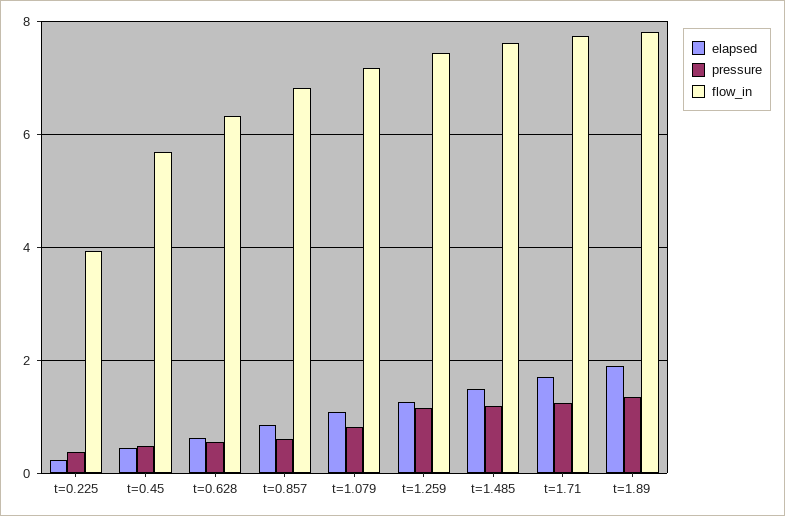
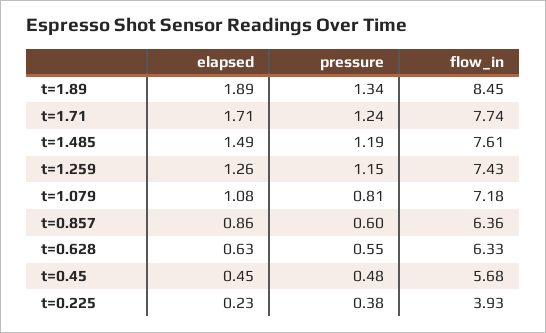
  {
    "elapsed": {
      "t=0.225": 0.23,
      "t=0.45": 0.45,
      "t=0.628": 0.63,
      "t=0.857": 0.86,
      "t=1.079": 1.08,
      "t=1.259": 1.26,
      "t=1.485": 1.49,
      "t=1.71": 1.71,
      "t=1.89": 1.89
    },
    "pressure": {
      "t=0.225": 0.38,
      "t=0.45": 0.48,
      "t=0.628": 0.55,
      "t=0.857": 0.6,
      "t=1.079": 0.81,
      "t=1.259": 1.15,
      "t=1.485": 1.19,
      "t=1.71": 1.24,
      "t=1.89": 1.34
    },
    "flow_in": {
      "t=0.225": 3.93,
      "t=0.45": 5.68,
      "t=0.628": 6.33,
-     "t=0.857": 6.8,
+     "t=0.857": 6.36,
      "t=1.079": 7.18,
      "t=1.259": 7.43,
      "t=1.485": 7.61,
      "t=1.71": 7.74,
-     "t=1.89": 7.8
+     "t=1.89": 8.45
    }
  }

